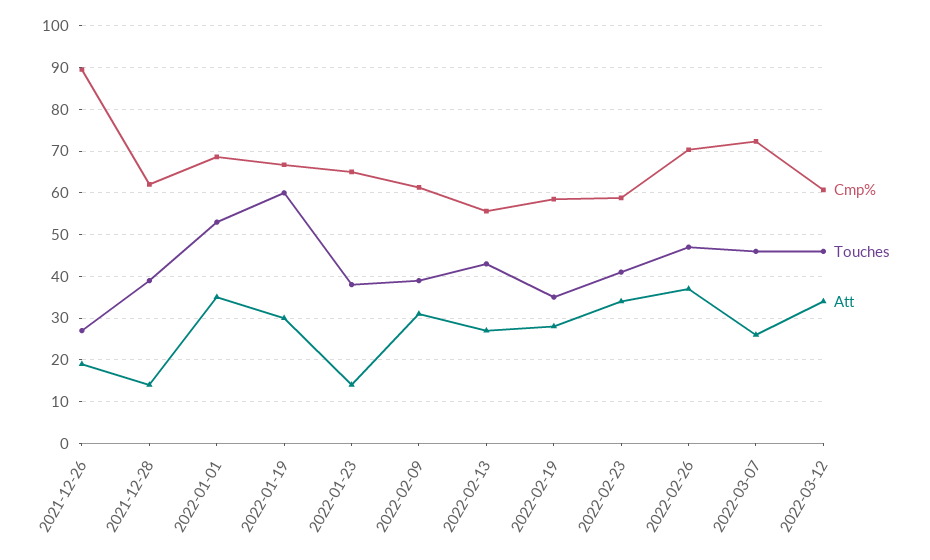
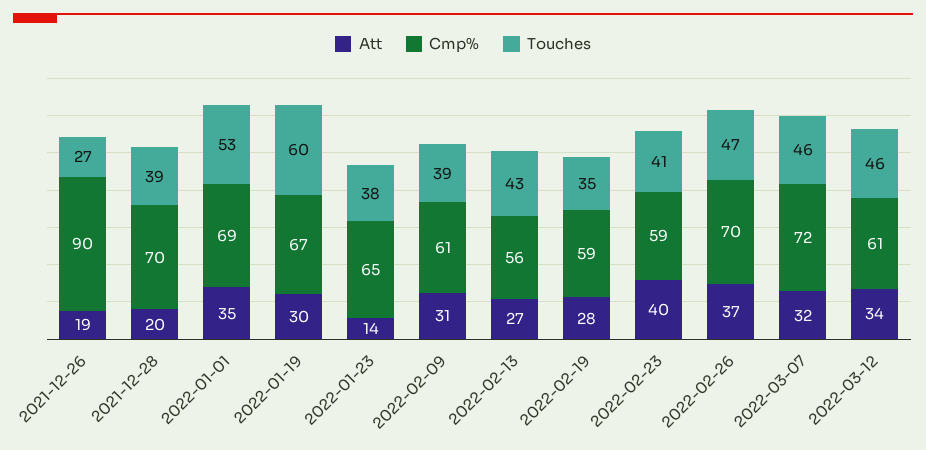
  {
    "Cmp%": {
      "2021-12-26": 90,
-     "2021-12-28": 62,
+     "2021-12-28": 70,
      "2022-01-01": 69,
      "2022-01-19": 67,
      "2022-01-23": 65,
      "2022-02-09": 61,
      "2022-02-13": 56,
      "2022-02-19": 59,
      "2022-02-23": 59,
      "2022-02-26": 70,
      "2022-03-07": 72,
      "2022-03-12": 61
    },
    "Touches": {
      "2021-12-26": 27,
      "2021-12-28": 39,
      "2022-01-01": 53,
      "2022-01-19": 60,
      "2022-01-23": 38,
      "2022-02-09": 39,
      "2022-02-13": 43,
      "2022-02-19": 35,
      "2022-02-23": 41,
      "2022-02-26": 47,
      "2022-03-07": 46,
      "2022-03-12": 46
    },
    "Att": {
      "2021-12-26": 19,
-     "2021-12-28": 14,
+     "2021-12-28": 20,
      "2022-01-01": 35,
      "2022-01-19": 30,
      "2022-01-23": 14,
      "2022-02-09": 31,
      "2022-02-13": 27,
      "2022-02-19": 28,
-     "2022-02-23": 34,
+     "2022-02-23": 40,
      "2022-02-26": 37,
-     "2022-03-07": 26,
+     "2022-03-07": 32,
      "2022-03-12": 34
    }
  }

